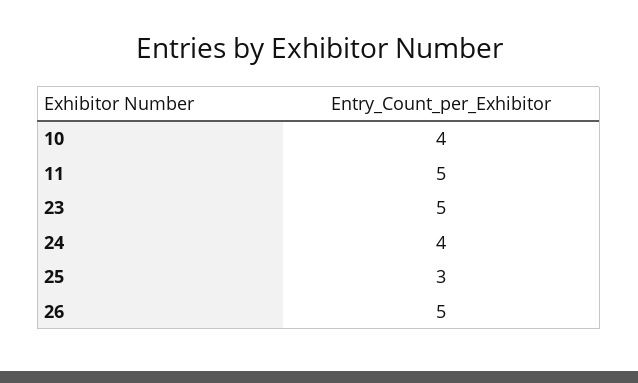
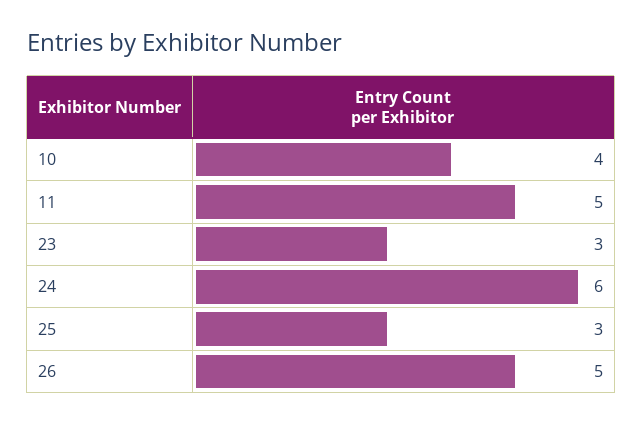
  {
    "10": 4,
    "11": 5,
-   "23": 5,
+   "23": 3,
-   "24": 4,
+   "24": 6,
    "25": 3,
    "26": 5
  }

